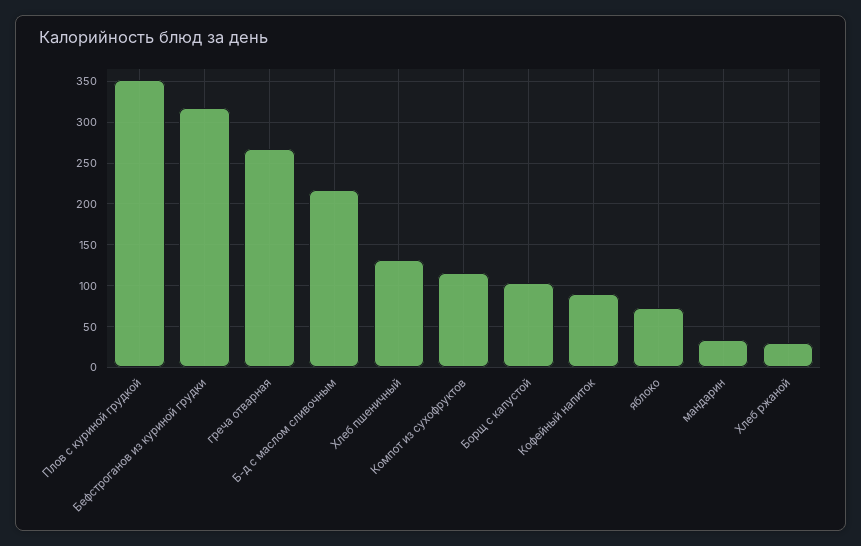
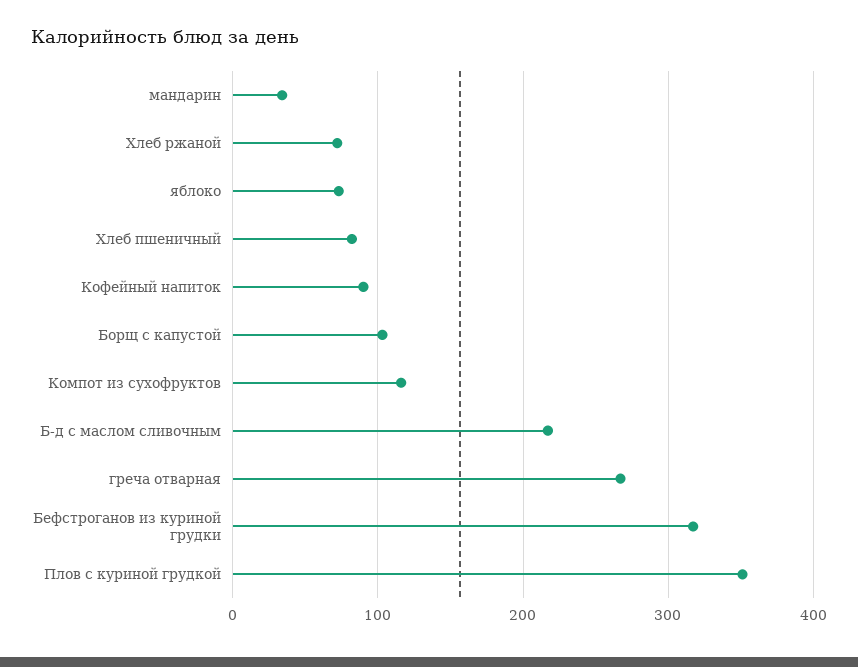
  {
    "Плов с куриной грудкой": 350,
    "Бефстроганов из куриной грудки": 320,
    "греча отварная": 270,
    "Б-д с маслом сливочным": 220,
-   "Хлеб пшеничный": 130,
+   "Хлеб пшеничный": 80,
    "Компот из сухофруктов": 120,
    "Борщ с капустой": 100,
    "Кофейный напиток": 90,
    "яблоко": 70,
    "мандарин": 30,
-   "Хлеб ржаной": 30
+   "Хлеб ржаной": 70
  }

